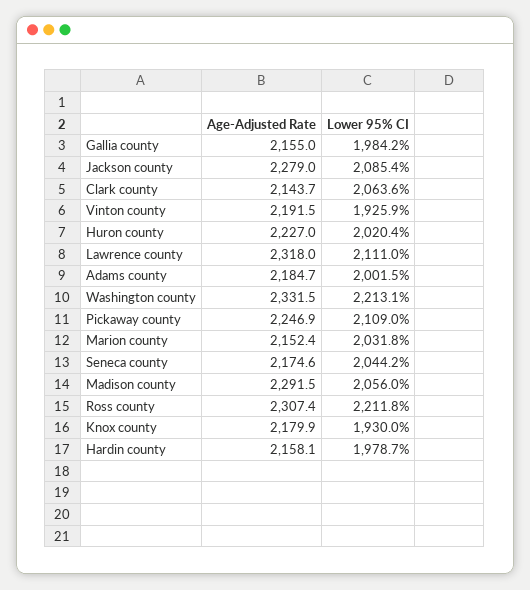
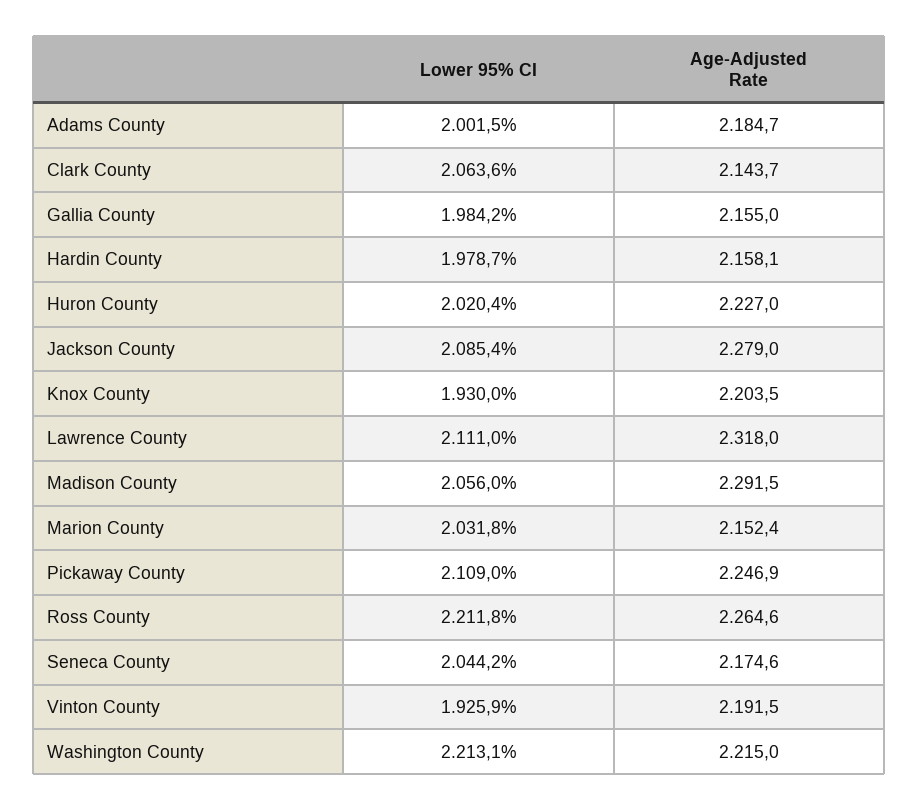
  {
    "Age-Adjusted Rate": {
      "Gallia county": 2155,
      "Jackson county": 2279,
      "Clark county": 2143.7,
      "Vinton county": 2191.5,
      "Huron county": 2227,
      "Lawrence county": 2318,
      "Adams county": 2184.7,
-     "Washington county": 2331.5,
+     "Washington county": 2215,
      "Pickaway county": 2246.9,
      "Marion county": 2152.4,
      "Seneca county": 2174.6,
      "Madison county": 2291.5,
-     "Ross county": 2307.4,
+     "Ross county": 2264.6,
-     "Knox county": 2179.9,
+     "Knox county": 2203.5,
      "Hardin county": 2158.1
    },
    "Lower 95% CI": {
      "Gallia county": 1984.2,
      "Jackson county": 2085.4,
      "Clark county": 2063.6,
      "Vinton county": 1925.9,
      "Huron county": 2020.4,
      "Lawrence county": 2111,
      "Adams county": 2001.5,
      "Washington county": 2213.1,
      "Pickaway county": 2109,
      "Marion county": 2031.8,
      "Seneca county": 2044.2,
      "Madison county": 2056,
      "Ross county": 2211.8,
      "Knox county": 1930,
      "Hardin county": 1978.7
    }
  }

